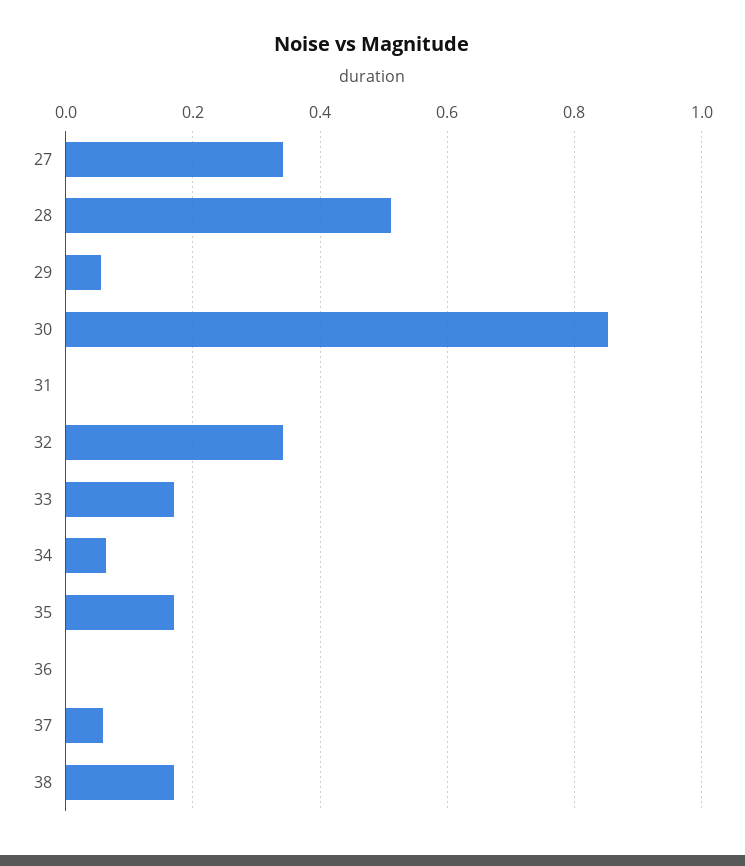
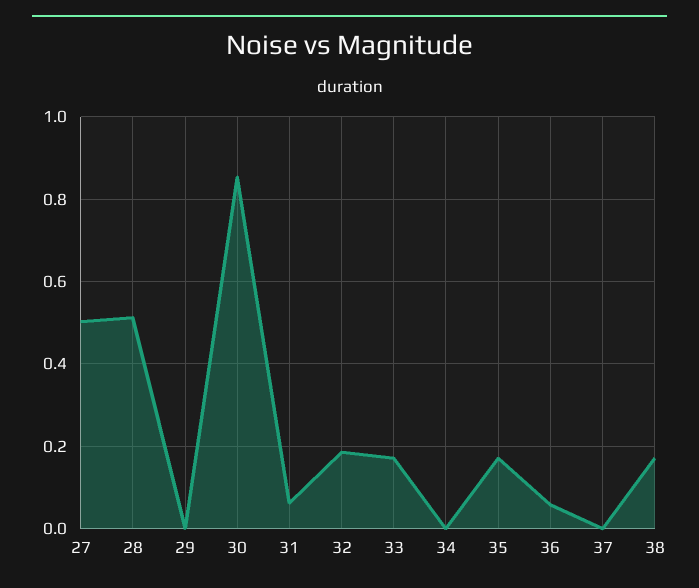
  {
-   "27": 0.34,
+   "27": 0.5,
    "28": 0.52,
-   "29": 0.06,
+   "29": 0,
    "30": 0.86,
-   "31": 0,
+   "31": 0.06,
-   "32": 0.34,
+   "32": 0.18,
    "33": 0.18,
-   "34": 0.06,
+   "34": 0,
    "35": 0.18,
-   "36": 0,
+   "36": 0.06,
-   "37": 0.06,
+   "37": 0,
    "38": 0.18
  }

